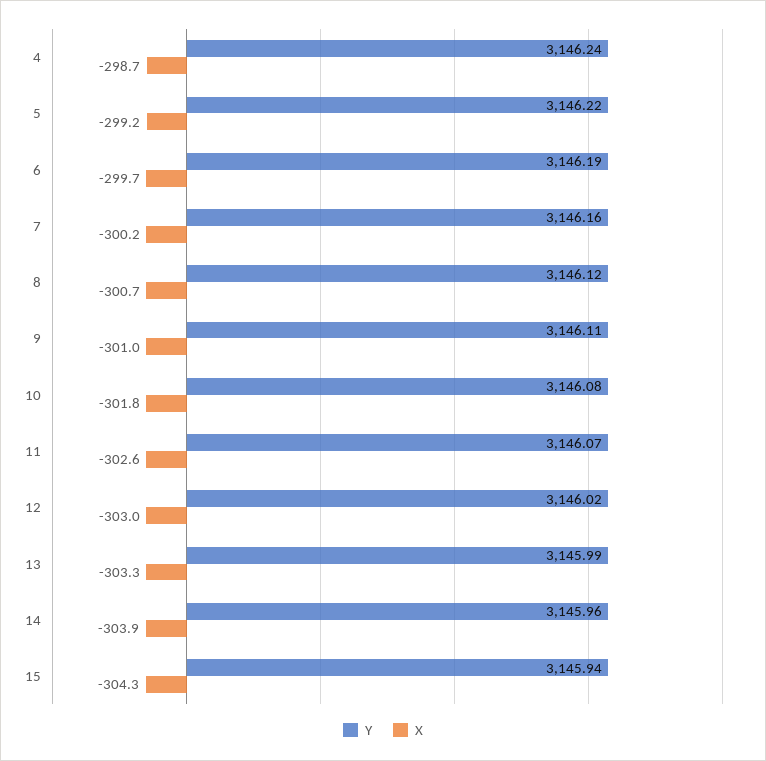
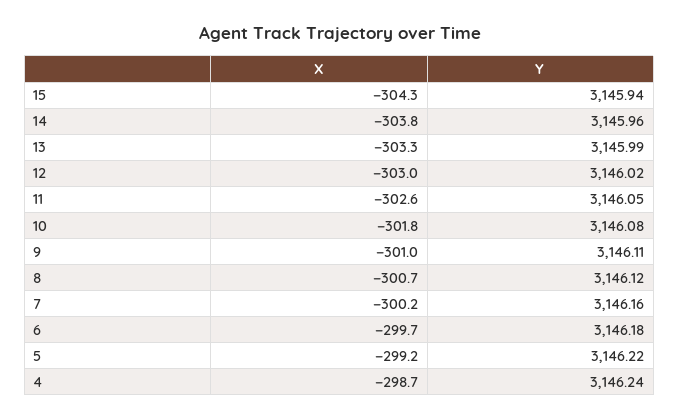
  {
    "Y": {
      "4": 3146.24,
      "5": 3146.22,
-     "6": 3146.19,
+     "6": 3146.18,
      "7": 3146.16,
      "8": 3146.12,
      "9": 3146.11,
      "10": 3146.08,
-     "11": 3146.07,
+     "11": 3146.05,
      "12": 3146.02,
      "13": 3145.99,
      "14": 3145.96,
      "15": 3145.94
    },
    "X": {
      "4": -298.7,
      "5": -299.2,
      "6": -299.7,
      "7": -300.2,
      "8": -300.7,
      "9": -301,
      "10": -301.8,
      "11": -302.6,
      "12": -303,
      "13": -303.3,
-     "14": -303.9,
+     "14": -303.8,
      "15": -304.3
    }
  }

